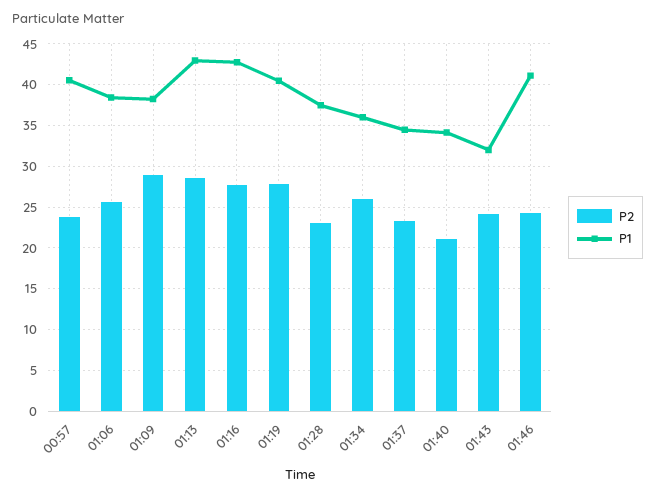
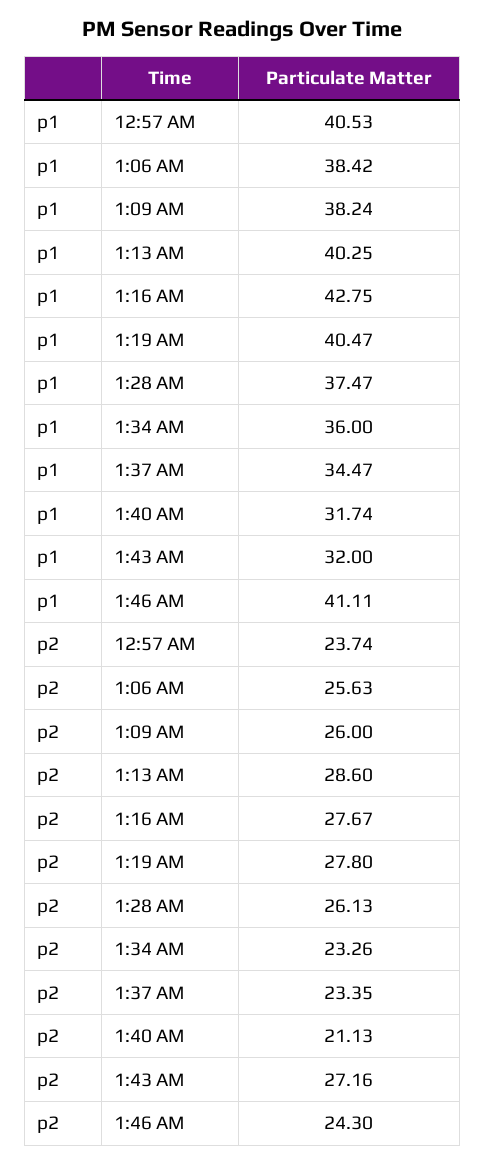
  {
    "P2": {
      "00:57": 23.74,
      "01:06": 25.63,
-     "01:09": 29,
+     "01:09": 26,
      "01:13": 28.6,
      "01:16": 27.67,
      "01:19": 27.8,
-     "01:28": 23,
+     "01:28": 26.13,
-     "01:34": 26,
+     "01:34": 23.26,
      "01:37": 23.35,
      "01:40": 21.13,
-     "01:43": 24,
+     "01:43": 27.16,
      "01:46": 24.3
    },
    "P1": {
      "00:57": 40.53,
      "01:06": 38.42,
      "01:09": 38.24,
-     "01:13": 43,
+     "01:13": 40.25,
      "01:16": 42.75,
      "01:19": 40.47,
      "01:28": 37.47,
      "01:34": 36,
      "01:37": 34.47,
-     "01:40": 34,
+     "01:40": 31.74,
      "01:43": 32,
      "01:46": 41.11
    }
  }

